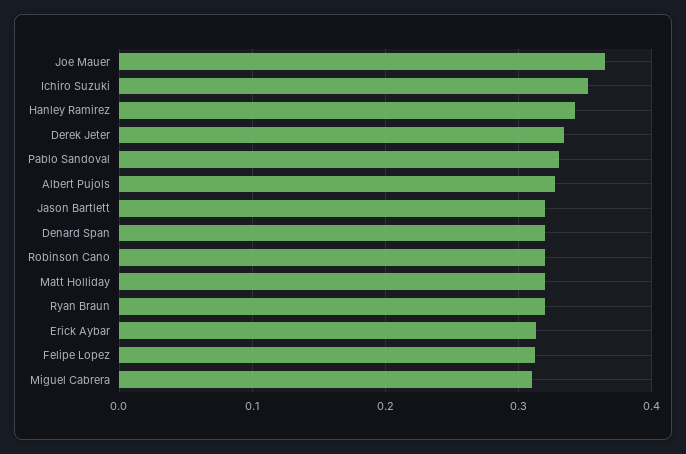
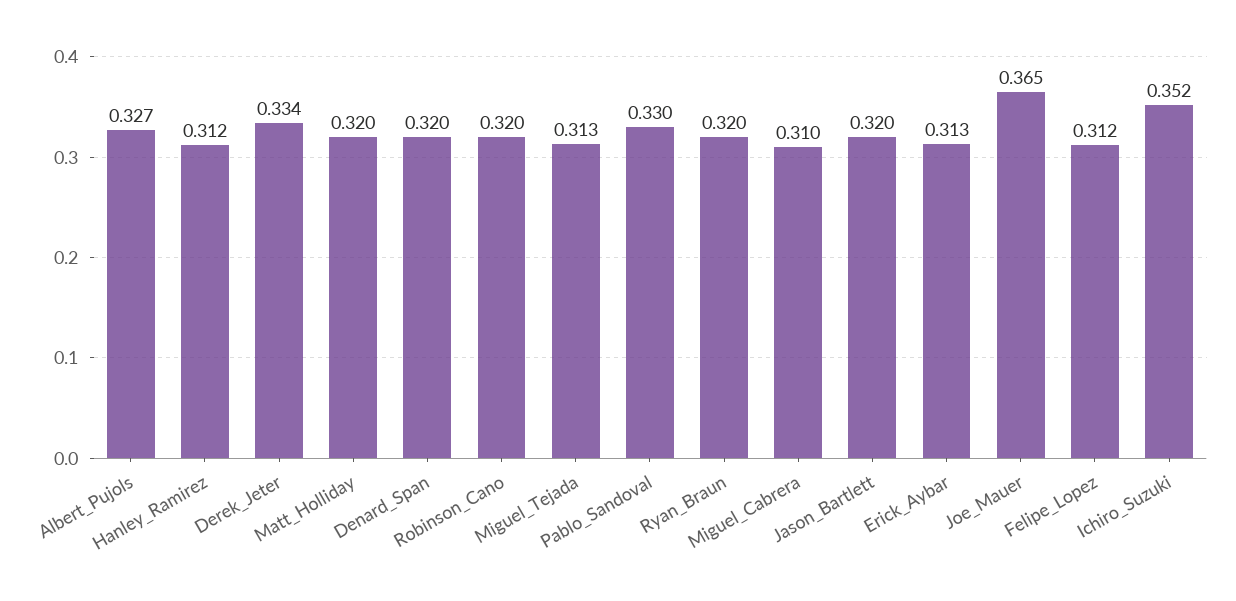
  {
    "Joe Mauer": 0.365,
    "Ichiro Suzuki": 0.352,
-   "Hanley Ramirez": 0.34,
+   "Hanley Ramirez": 0.312,
    "Derek Jeter": 0.334,
    "Pablo Sandoval": 0.33,
    "Albert Pujols": 0.327,
    "Jason Bartlett": 0.32,
    "Denard Span": 0.32,
    "Robinson Cano": 0.32,
    "Matt Holliday": 0.32,
    "Ryan Braun": 0.32,
    "Erick Aybar": 0.313,
    "Felipe Lopez": 0.312,
-   "Miguel Cabrera": 0.31
+   "Miguel Cabrera": 0.31,
+   "Miguel_Tejada": 0.313
  }

